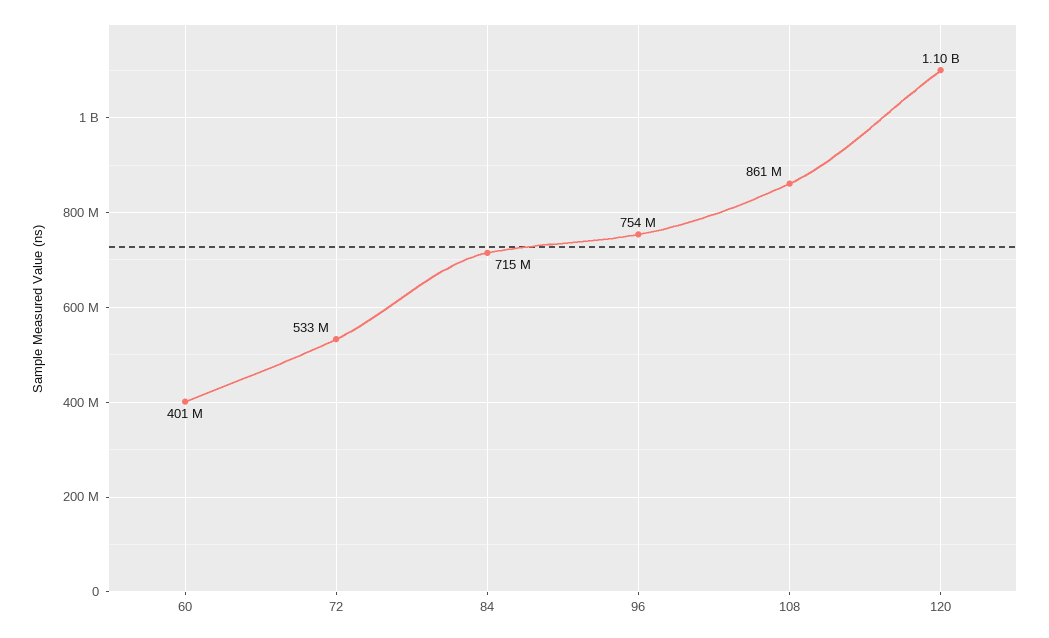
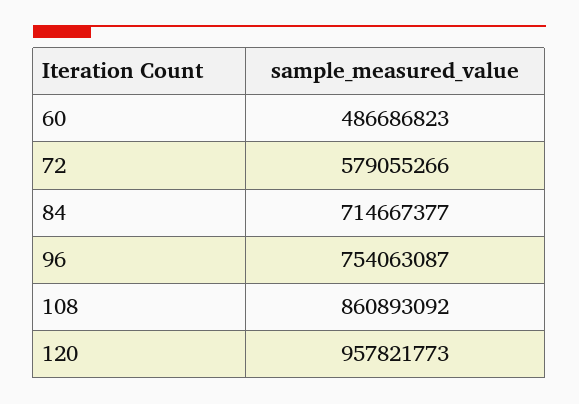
  {
-   "60": 401000000,
+   "60": 486686823,
-   "72": 533000000,
+   "72": 579055266,
    "84": 714667377,
    "96": 754063087,
    "108": 860893092,
-   "120": 1100000000
+   "120": 957821773
  }

